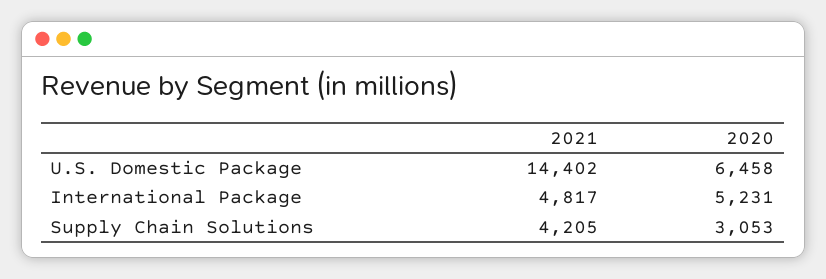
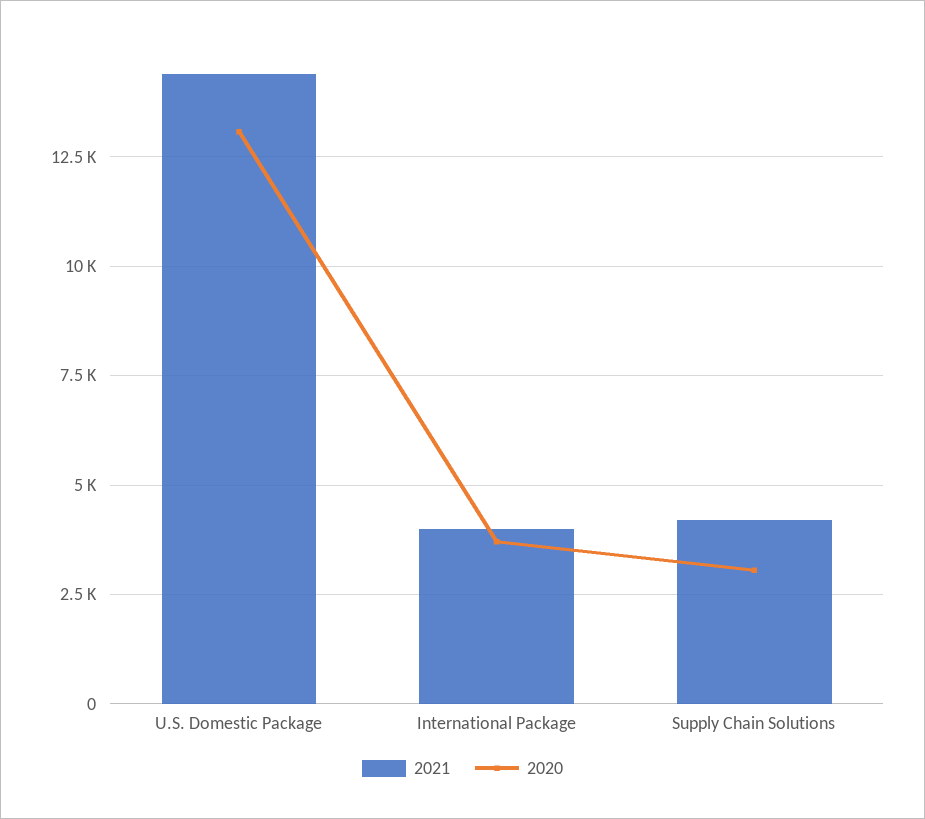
  {
    "2021": {
      "U.S. Domestic Package": 14402,
-     "International Package": 4817,
+     "International Package": 4000,
      "Supply Chain Solutions": 4205
    },
    "2020": {
-     "U.S. Domestic Package": 6458,
+     "U.S. Domestic Package": 13000,
-     "International Package": 5231,
+     "International Package": 3750,
      "Supply Chain Solutions": 3053
    }
  }

